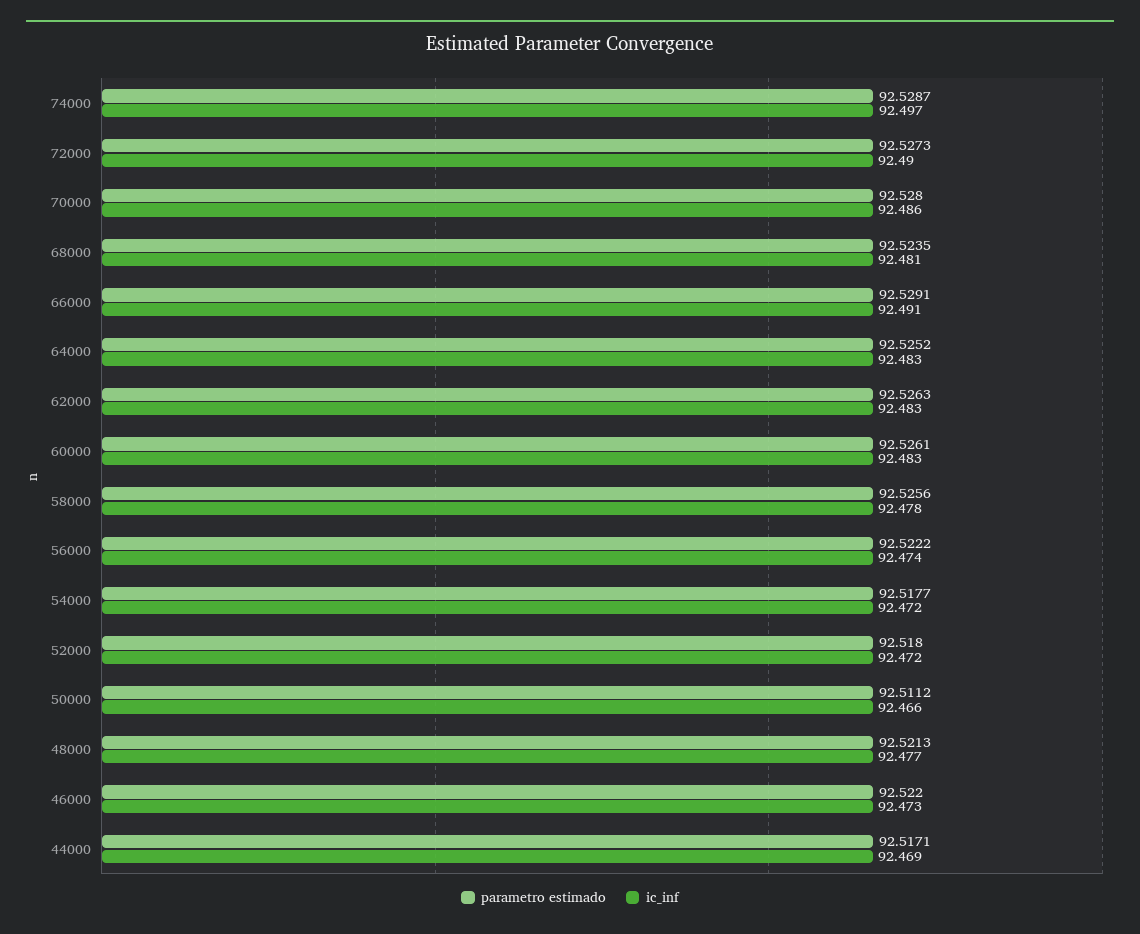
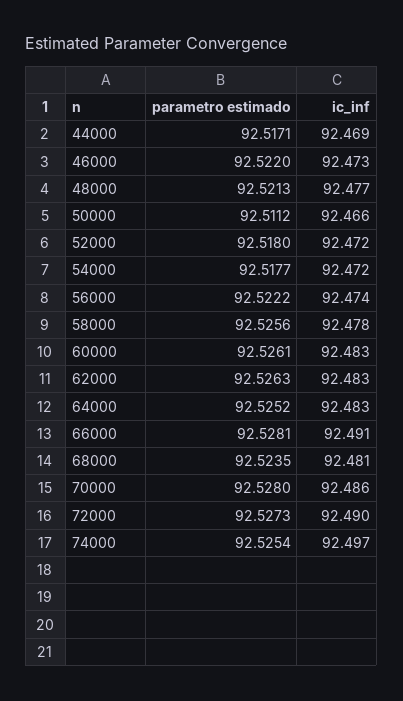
  {
    "parametro estimado": {
-     "74000": 92.5287,
+     "74000": 92.5254,
      "72000": 92.5273,
      "70000": 92.528,
      "68000": 92.5235,
-     "66000": 92.5291,
+     "66000": 92.5281,
      "64000": 92.5252,
      "62000": 92.5263,
      "60000": 92.5261,
      "58000": 92.5256,
      "56000": 92.5222,
      "54000": 92.5177,
      "52000": 92.518,
      "50000": 92.5112,
      "48000": 92.5213,
      "46000": 92.522,
      "44000": 92.5171
    },
    "ic_inf": {
      "74000": 92.497,
      "72000": 92.49,
      "70000": 92.486,
      "68000": 92.481,
      "66000": 92.491,
      "64000": 92.483,
      "62000": 92.483,
      "60000": 92.483,
      "58000": 92.478,
      "56000": 92.474,
      "54000": 92.472,
      "52000": 92.472,
      "50000": 92.466,
      "48000": 92.477,
      "46000": 92.473,
      "44000": 92.469
    }
  }

